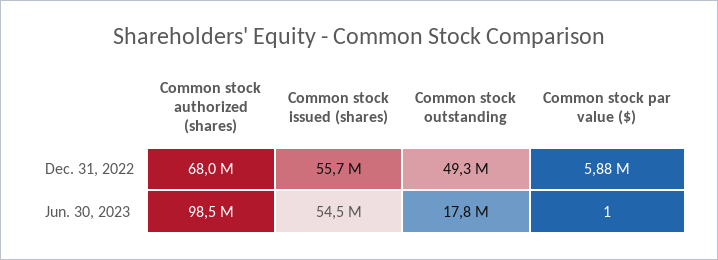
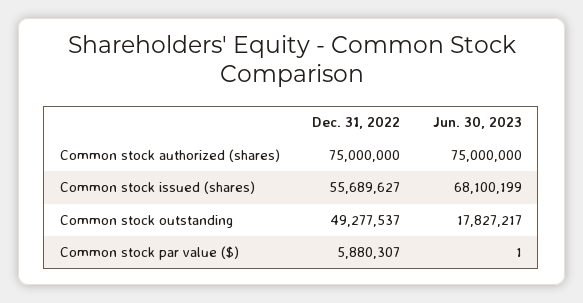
  {
    "Common stock authorized (shares)": {
-     "Dec. 31, 2022": 68000000,
+     "Dec. 31, 2022": 75000000,
-     "Jun. 30, 2023": 98500000
+     "Jun. 30, 2023": 75000000
    },
    "Common stock issued (shares)": {
      "Dec. 31, 2022": 55689627,
-     "Jun. 30, 2023": 54500000
+     "Jun. 30, 2023": 68100199
    },
    "Common stock outstanding": {
      "Dec. 31, 2022": 49277537,
      "Jun. 30, 2023": 17827217
    },
    "Common stock par value ($)": {
      "Dec. 31, 2022": 5880307,
      "Jun. 30, 2023": 1
    }
  }

